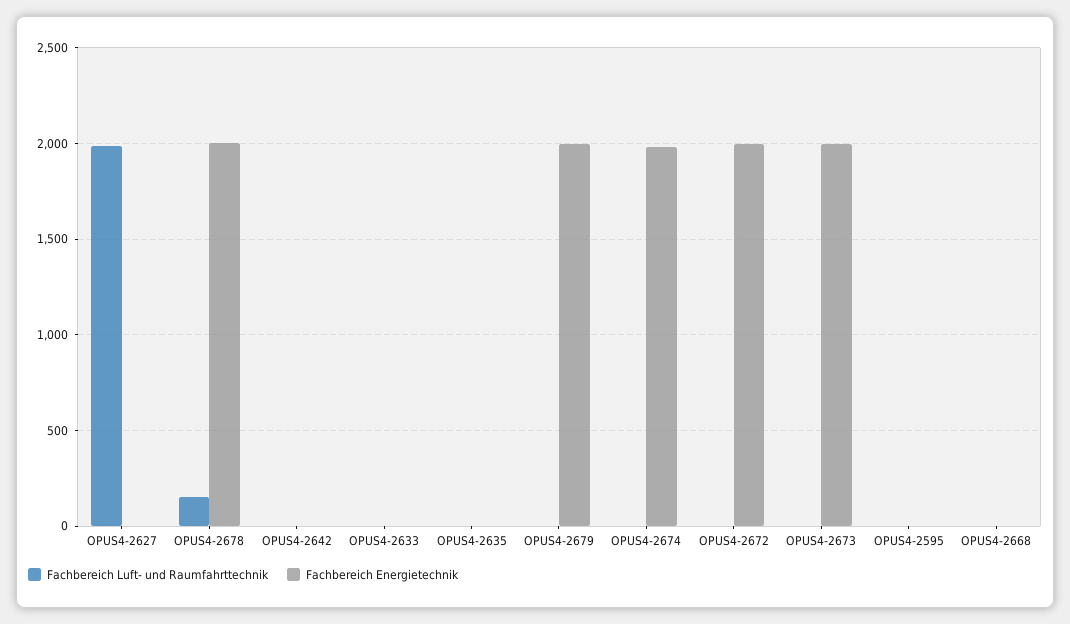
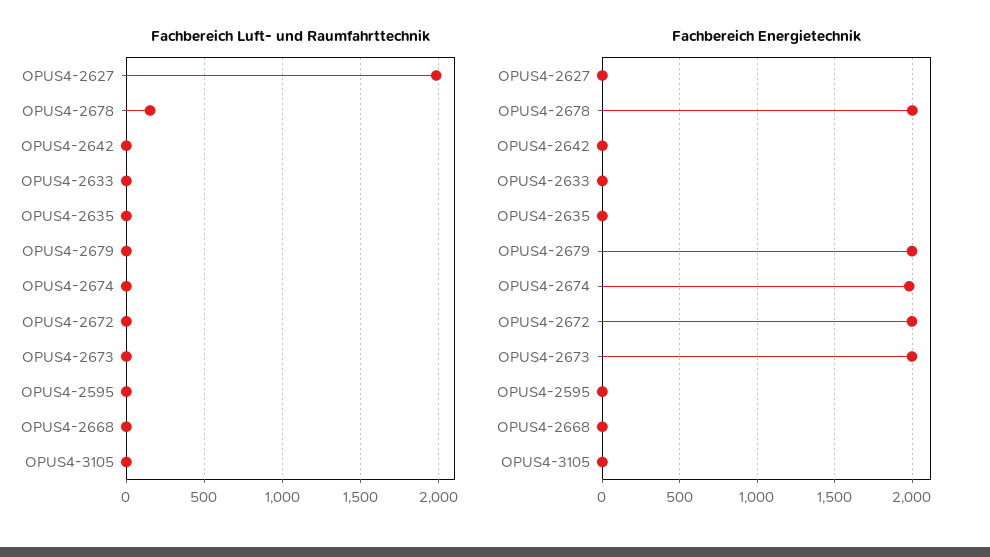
  {
    "Fachbereich Luft- und Raumfahrttechnik": {
      "OPUS4-2627": 2000,
      "OPUS4-2678": 150,
      "OPUS4-2642": 0,
      "OPUS4-2633": 0,
      "OPUS4-2635": 0,
      "OPUS4-2679": 0,
      "OPUS4-2674": 0,
      "OPUS4-2672": 0,
      "OPUS4-2673": 0,
      "OPUS4-2595": 0,
-     "OPUS4-2668": 0
+     "OPUS4-2668": 0,
+     "OPUS4-3105": 0
    },
    "Fachbereich Energietechnik": {
      "OPUS4-2627": 0,
      "OPUS4-2678": 2000,
      "OPUS4-2642": 0,
      "OPUS4-2633": 0,
      "OPUS4-2635": 0,
      "OPUS4-2679": 2000,
      "OPUS4-2674": 2000,
      "OPUS4-2672": 2000,
      "OPUS4-2673": 2000,
      "OPUS4-2595": 0,
-     "OPUS4-2668": 0
+     "OPUS4-2668": 0,
+     "OPUS4-3105": 0
    }
  }

